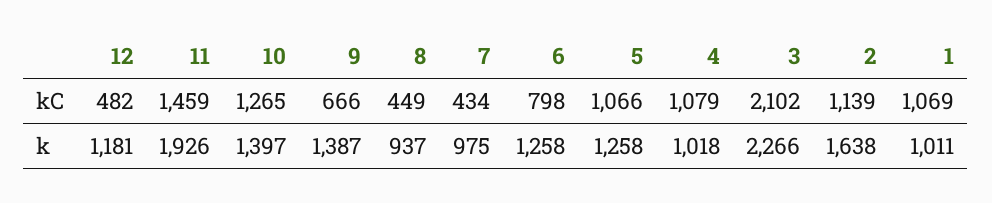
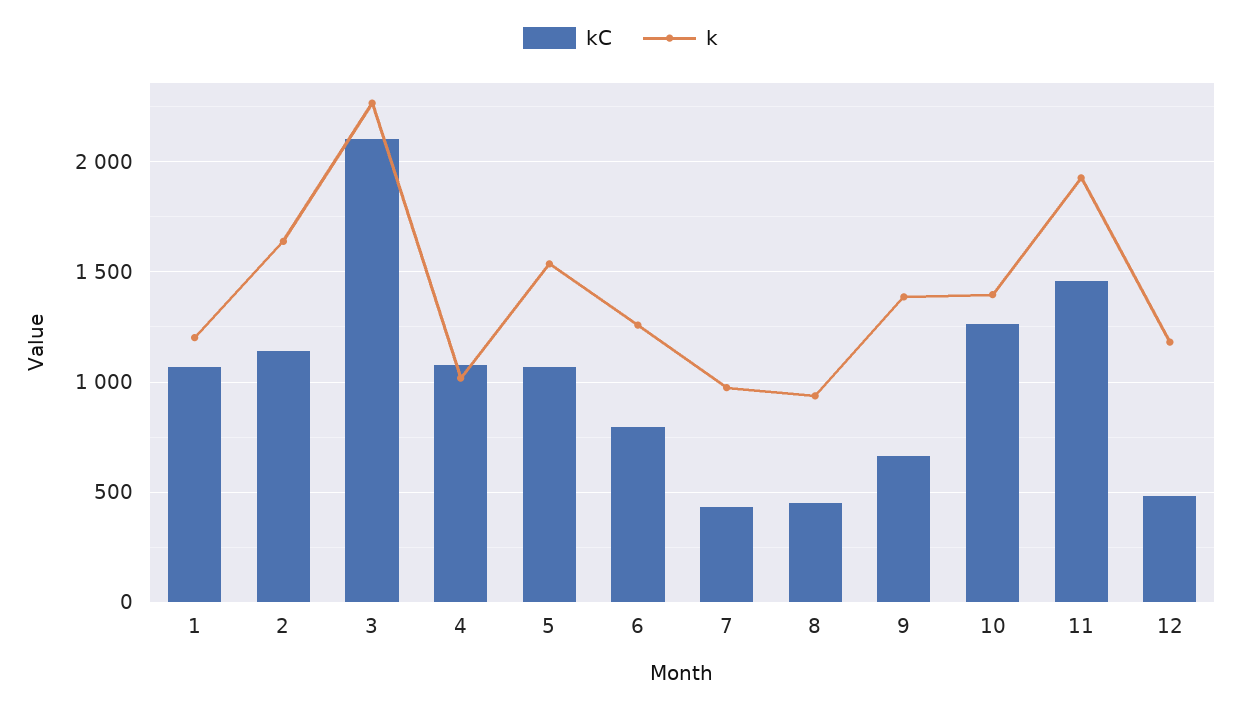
  {
    "kC": {
      "12": 482,
      "11": 1459,
      "10": 1265,
      "9": 666,
      "8": 449,
      "7": 434,
      "6": 798,
      "5": 1066,
      "4": 1079,
      "3": 2102,
      "2": 1139,
      "1": 1069
    },
    "k": {
      "12": 1181,
      "11": 1926,
      "10": 1397,
      "9": 1387,
      "8": 937,
      "7": 975,
      "6": 1258,
-     "5": 1258,
+     "5": 1550,
      "4": 1018,
      "3": 2266,
      "2": 1638,
-     "1": 1011
+     "1": 1200
    }
  }

